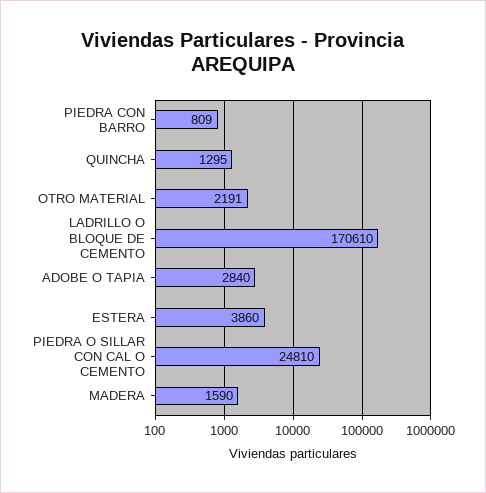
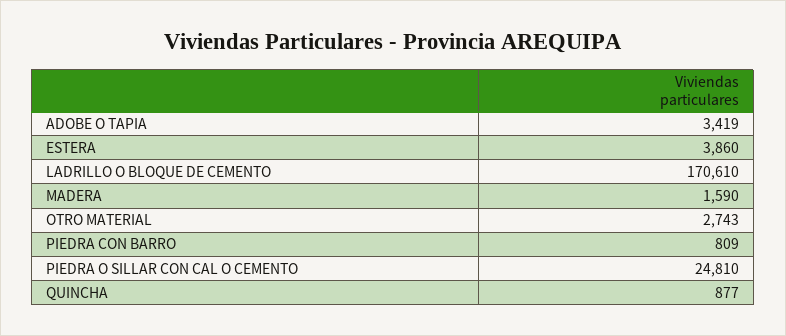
  {
    "PIEDRA CON BARRO": 809,
-   "QUINCHA": 1295,
+   "QUINCHA": 877,
-   "OTRO MATERIAL": 2191,
+   "OTRO MATERIAL": 2743,
    "LADRILLO O BLOQUE DE CEMENTO": 170610,
-   "ADOBE O TAPIA": 2840,
+   "ADOBE O TAPIA": 3419,
    "ESTERA": 3860,
    "PIEDRA O SILLAR CON CAL O CEMENTO": 24810,
    "MADERA": 1590
  }

